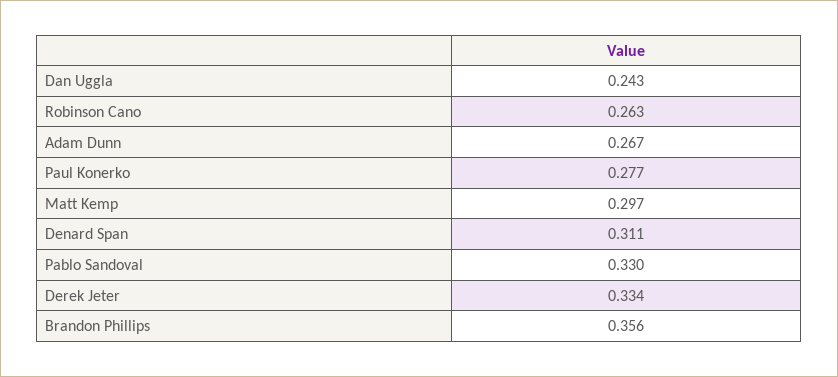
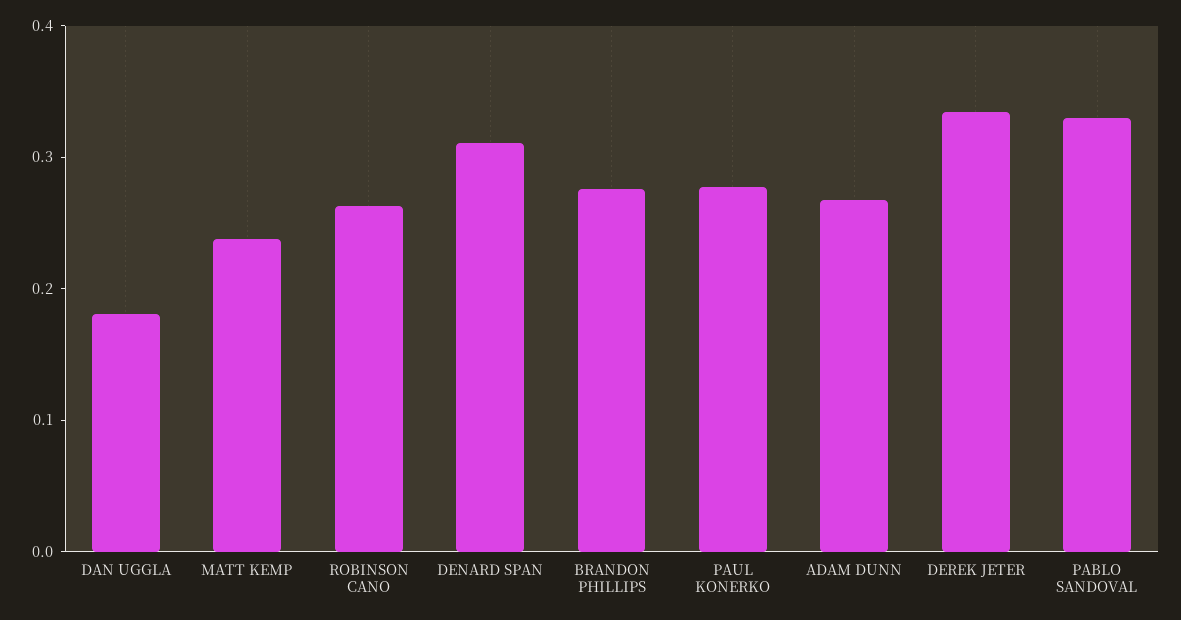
  {
-   "Dan Uggla": 0.243,
+   "Dan Uggla": 0.18,
    "Robinson Cano": 0.263,
    "Adam Dunn": 0.267,
    "Paul Konerko": 0.277,
-   "Matt Kemp": 0.297,
+   "Matt Kemp": 0.24,
    "Denard Span": 0.311,
    "Pablo Sandoval": 0.33,
    "Derek Jeter": 0.334,
-   "Brandon Phillips": 0.356
+   "Brandon Phillips": 0.28
  }

